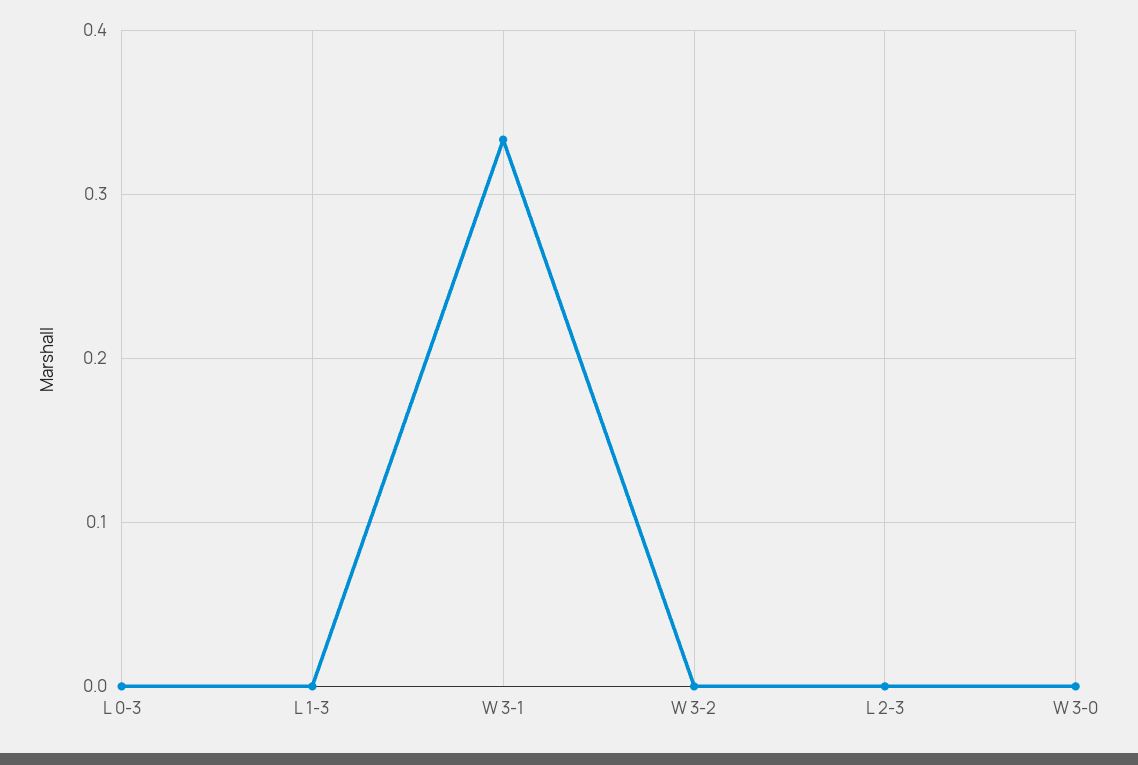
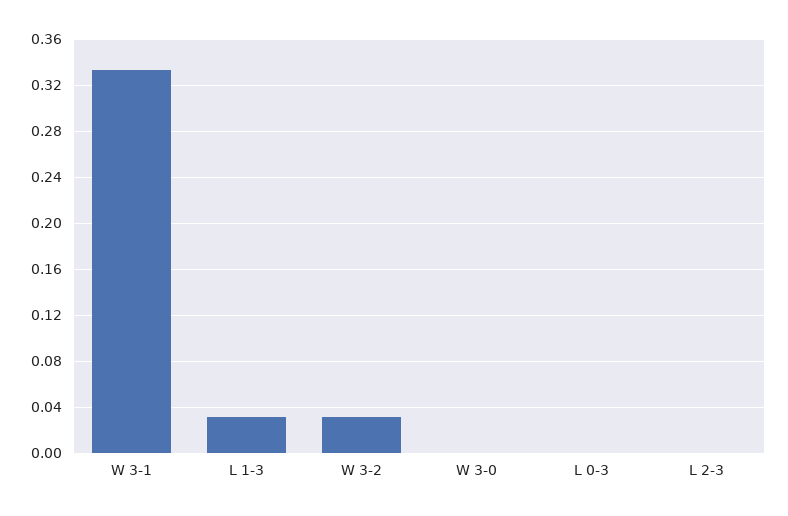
  {
    "L 0-3": 0,
-   "L 1-3": 0,
+   "L 1-3": 0.03,
    "W 3-1": 0.33,
-   "W 3-2": 0,
+   "W 3-2": 0.03,
    "L 2-3": 0,
    "W 3-0": 0
  }

